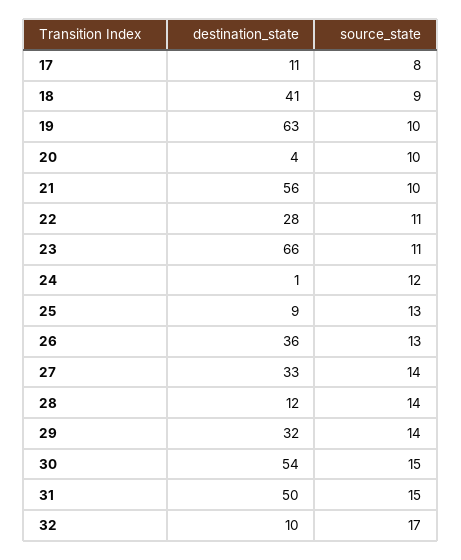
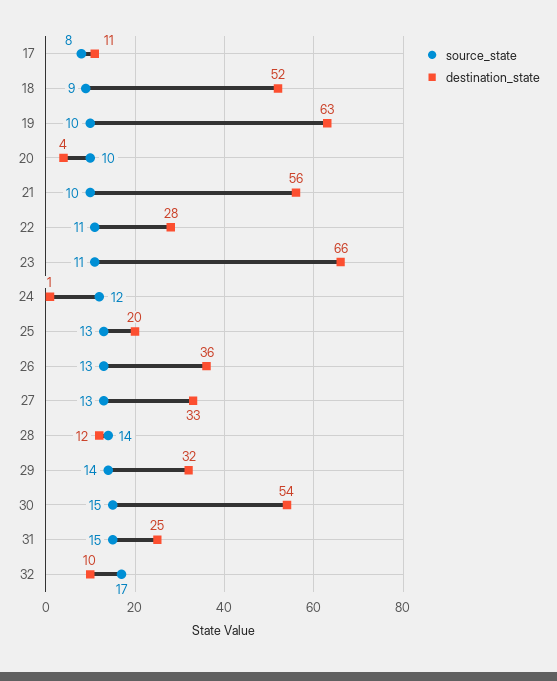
  {
    "destination_state": {
      "17": 11,
-     "18": 41,
+     "18": 52,
      "19": 63,
      "20": 4,
      "21": 56,
      "22": 28,
      "23": 66,
      "24": 1,
-     "25": 9,
+     "25": 20,
      "26": 36,
      "27": 33,
      "28": 12,
      "29": 32,
      "30": 54,
-     "31": 50,
+     "31": 25,
      "32": 10
    },
    "source_state": {
      "17": 8,
      "18": 9,
      "19": 10,
      "20": 10,
      "21": 10,
      "22": 11,
      "23": 11,
      "24": 12,
      "25": 13,
      "26": 13,
-     "27": 14,
+     "27": 13,
      "28": 14,
      "29": 14,
      "30": 15,
      "31": 15,
      "32": 17
    }
  }

